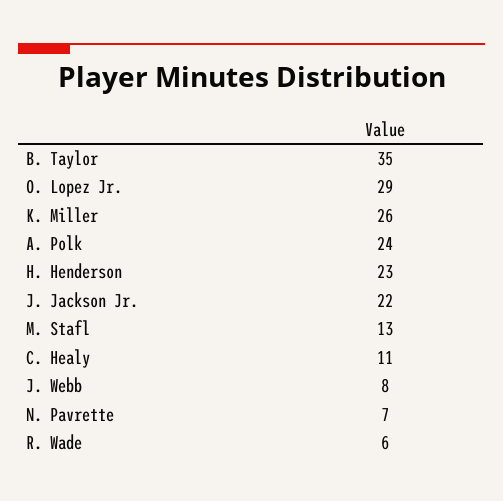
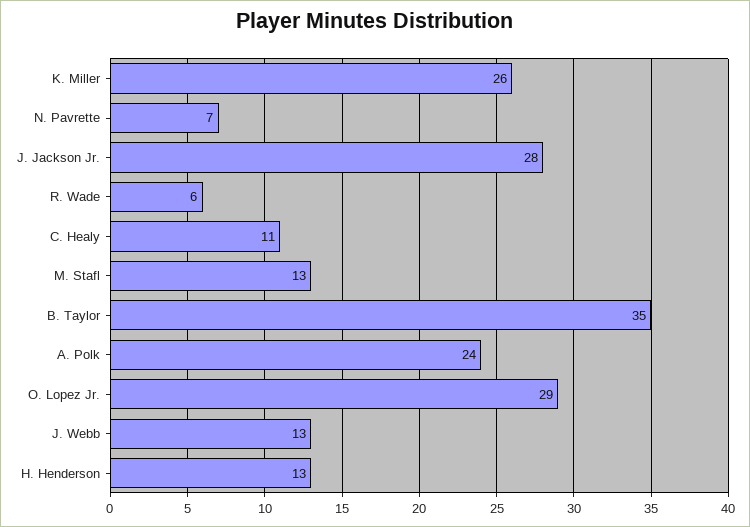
  {
    "B. Taylor": 35,
    "O. Lopez Jr.": 29,
    "K. Miller": 26,
    "A. Polk": 24,
-   "H. Henderson": 23,
+   "H. Henderson": 13,
-   "J. Jackson Jr.": 22,
+   "J. Jackson Jr.": 28,
    "M. Stafl": 13,
    "C. Healy": 11,
-   "J. Webb": 8,
+   "J. Webb": 13,
    "N. Pavrette": 7,
    "R. Wade": 6
  }

